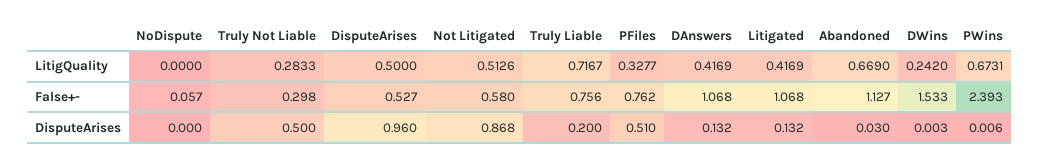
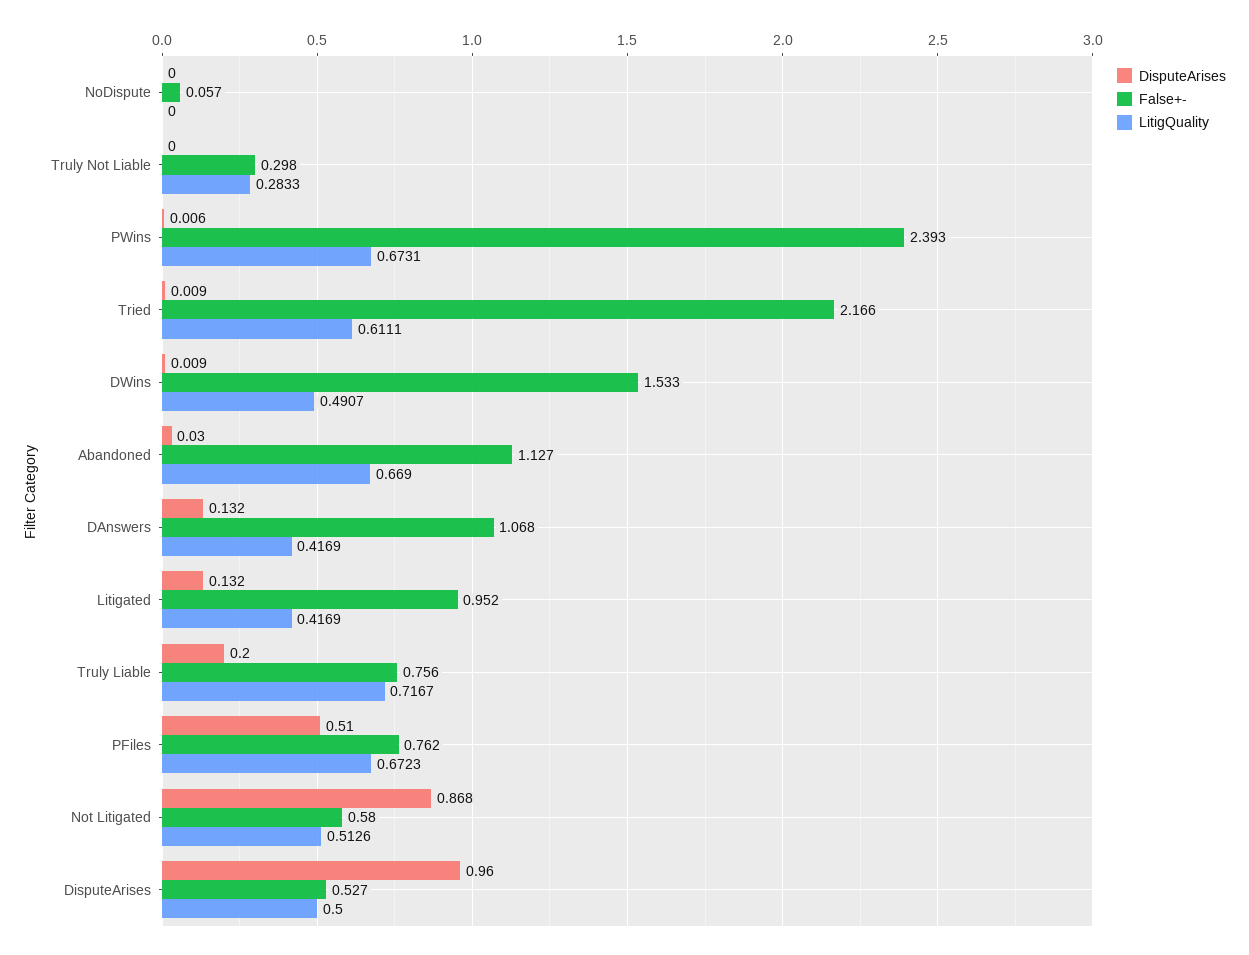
  {
    "LitigQuality": {
      "NoDispute": 0,
      "Truly Not Liable": 0.2833,
      "DisputeArises": 0.5,
      "Not Litigated": 0.5126,
      "Truly Liable": 0.7167,
-     "PFiles": 0.3277,
+     "PFiles": 0.6723,
      "DAnswers": 0.4169,
      "Litigated": 0.4169,
      "Abandoned": 0.669,
-     "DWins": 0.242,
+     "DWins": 0.4907,
-     "PWins": 0.6731
+     "PWins": 0.6731,
+     "Tried": 0.6111
    },
    "False+-": {
      "NoDispute": 0.057,
      "Truly Not Liable": 0.298,
      "DisputeArises": 0.527,
      "Not Litigated": 0.58,
      "Truly Liable": 0.756,
      "PFiles": 0.762,
      "DAnswers": 1.068,
-     "Litigated": 1.068,
+     "Litigated": 0.952,
      "Abandoned": 1.127,
      "DWins": 1.533,
-     "PWins": 2.393
+     "PWins": 2.393,
+     "Tried": 2.166
    },
    "DisputeArises": {
      "NoDispute": 0,
-     "Truly Not Liable": 0.5,
+     "Truly Not Liable": 0,
      "DisputeArises": 0.96,
      "Not Litigated": 0.868,
      "Truly Liable": 0.2,
      "PFiles": 0.51,
      "DAnswers": 0.132,
      "Litigated": 0.132,
      "Abandoned": 0.03,
-     "DWins": 0.003,
+     "DWins": 0.009,
-     "PWins": 0.006
+     "PWins": 0.006,
+     "Tried": 0.009
    }
  }

